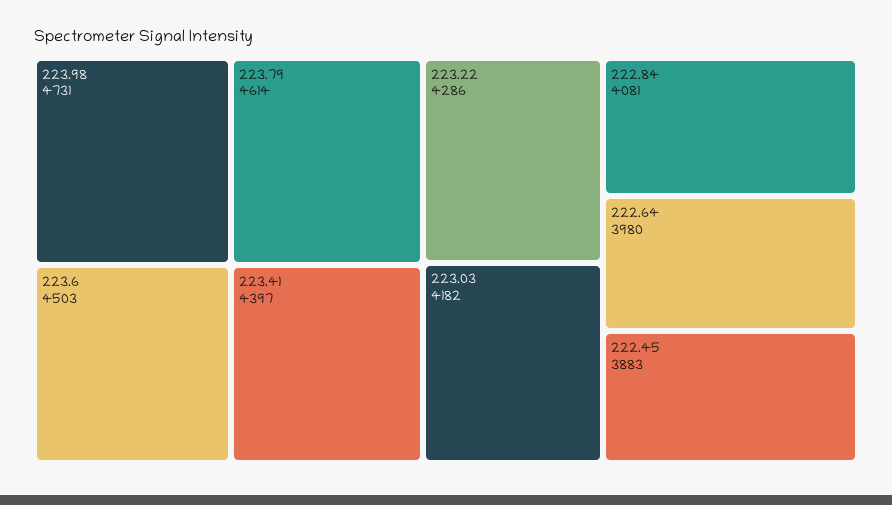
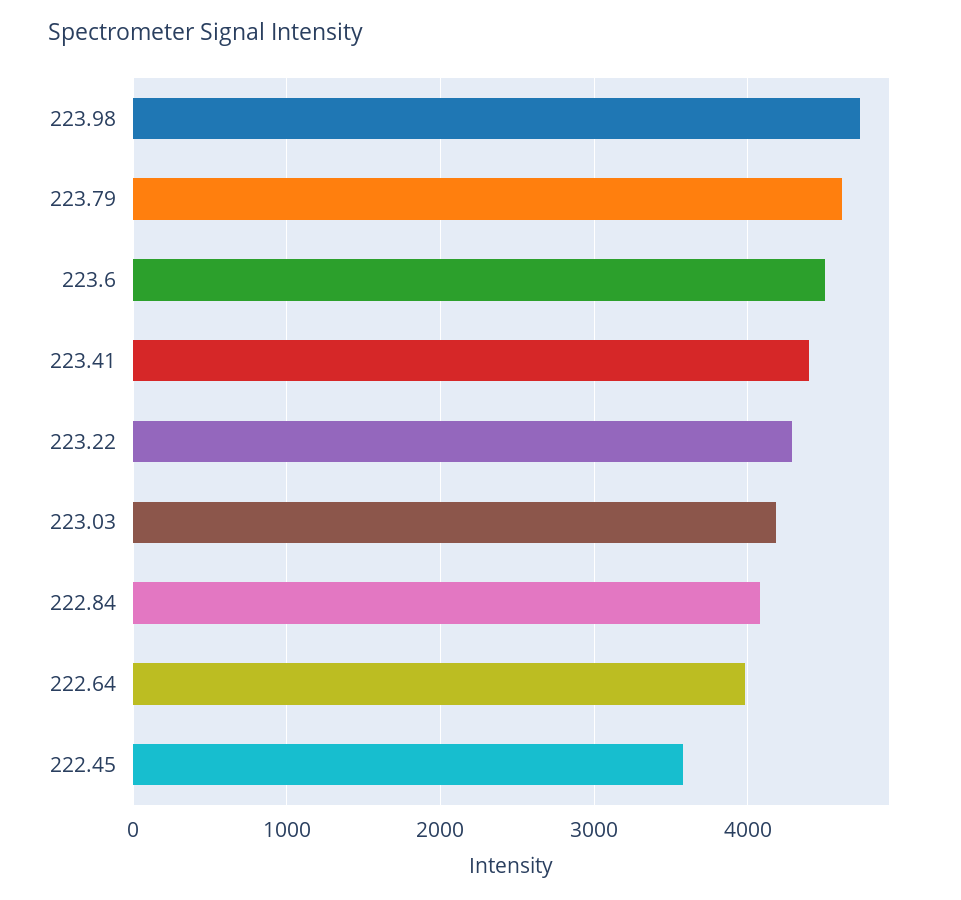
  {
    "223.98": 4731,
    "223.79": 4614,
    "223.6": 4503,
    "223.41": 4397,
    "223.22": 4286,
    "223.03": 4182,
    "222.84": 4081,
    "222.64": 3980,
-   "222.45": 3883
+   "222.45": 3600
  }

